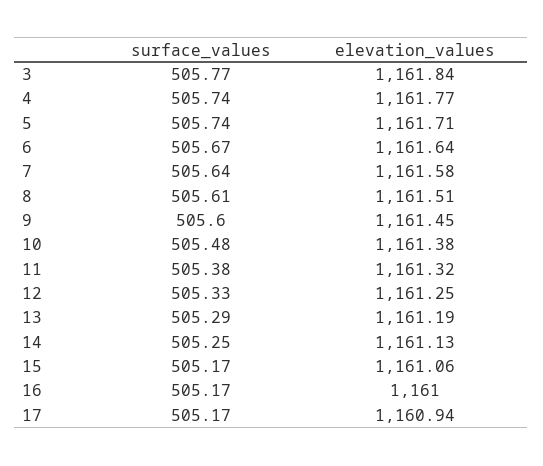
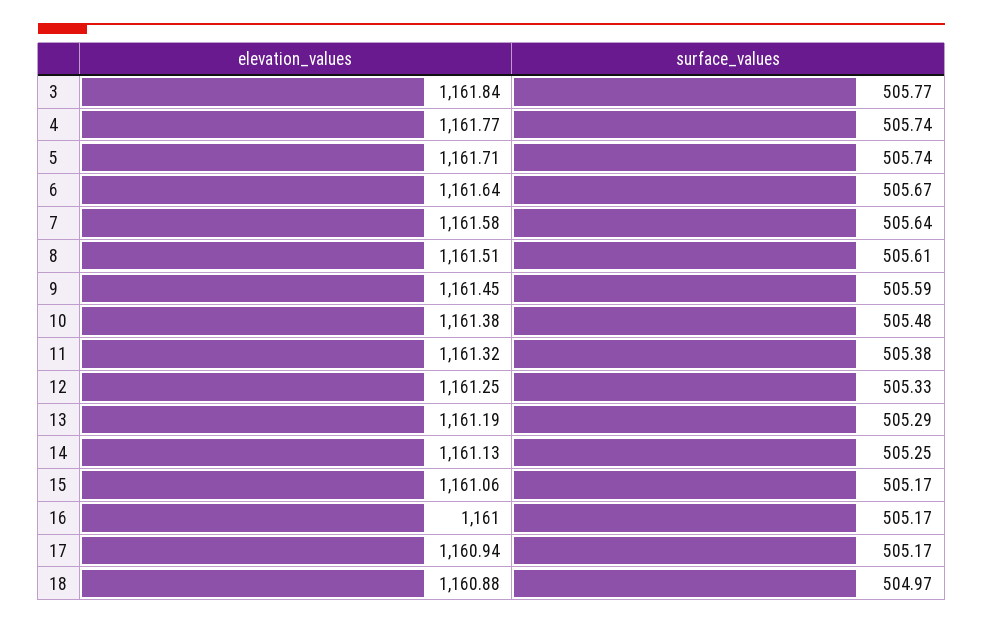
  {
    "surface_values": {
      "3": 505.77,
      "4": 505.74,
      "5": 505.74,
      "6": 505.67,
      "7": 505.64,
      "8": 505.61,
-     "9": 505.6,
+     "9": 505.59,
      "10": 505.48,
      "11": 505.38,
      "12": 505.33,
      "13": 505.29,
      "14": 505.25,
      "15": 505.17,
      "16": 505.17,
-     "17": 505.17
+     "17": 505.17,
+     "18": 504.97
    },
    "elevation_values": {
      "3": 1161.84,
      "4": 1161.77,
      "5": 1161.71,
      "6": 1161.64,
      "7": 1161.58,
      "8": 1161.51,
      "9": 1161.45,
      "10": 1161.38,
      "11": 1161.32,
      "12": 1161.25,
      "13": 1161.19,
      "14": 1161.13,
      "15": 1161.06,
      "16": 1161,
-     "17": 1160.94
+     "17": 1160.94,
+     "18": 1160.88
    }
  }

